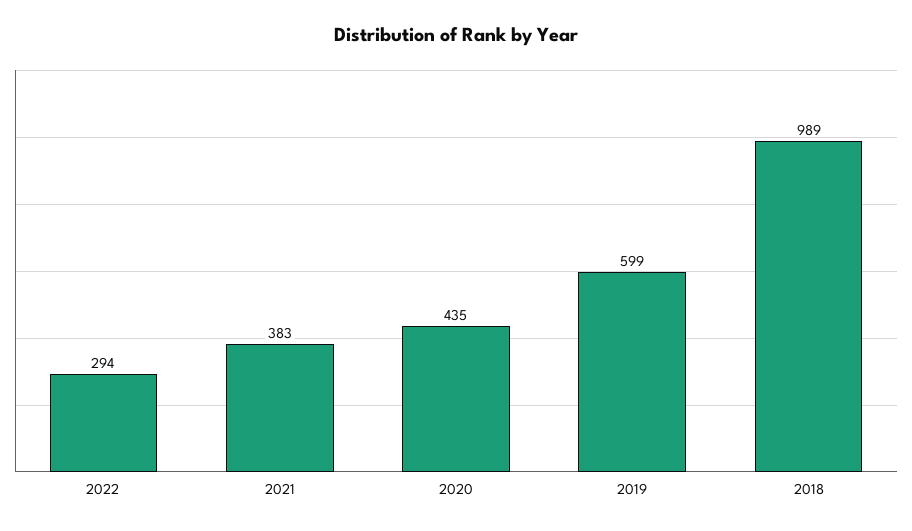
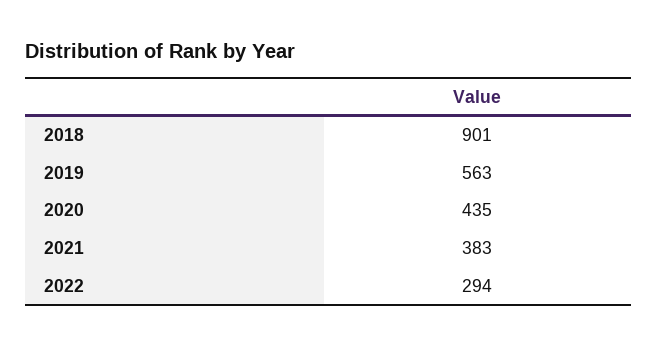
  {
    "2022": 294,
    "2021": 383,
    "2020": 435,
-   "2019": 599,
+   "2019": 563,
-   "2018": 989
+   "2018": 901
  }

